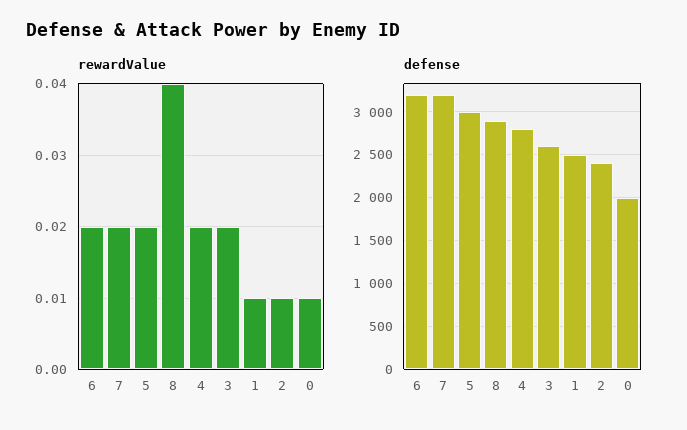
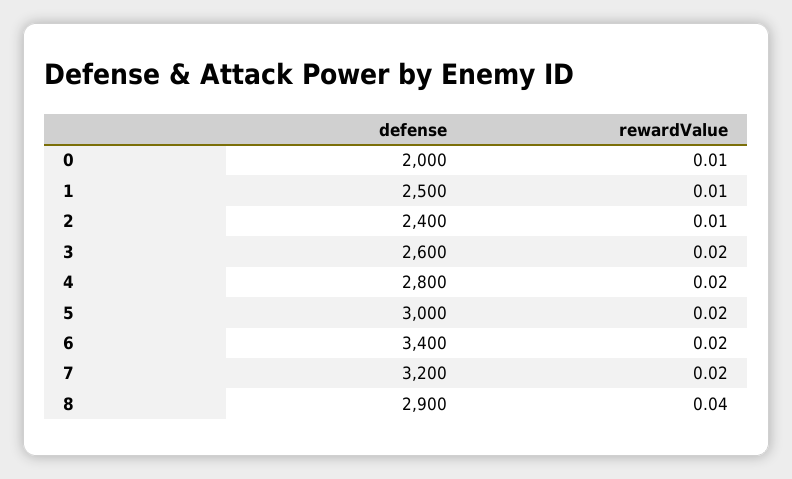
  {
    "rewardValue": {
      "6": 0.02,
      "7": 0.02,
      "5": 0.02,
      "8": 0.04,
      "4": 0.02,
      "3": 0.02,
      "1": 0.01,
      "2": 0.01,
      "0": 0.01
    },
    "defense": {
-     "6": 3200,
+     "6": 3400,
      "7": 3200,
      "5": 3000,
      "8": 2900,
      "4": 2800,
      "3": 2600,
      "1": 2500,
      "2": 2400,
      "0": 2000
    }
  }

